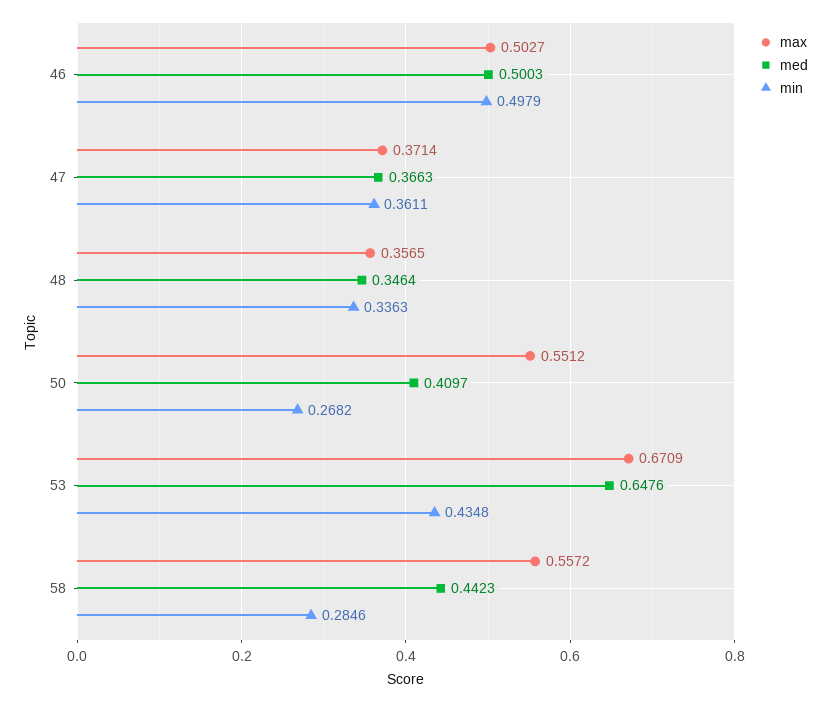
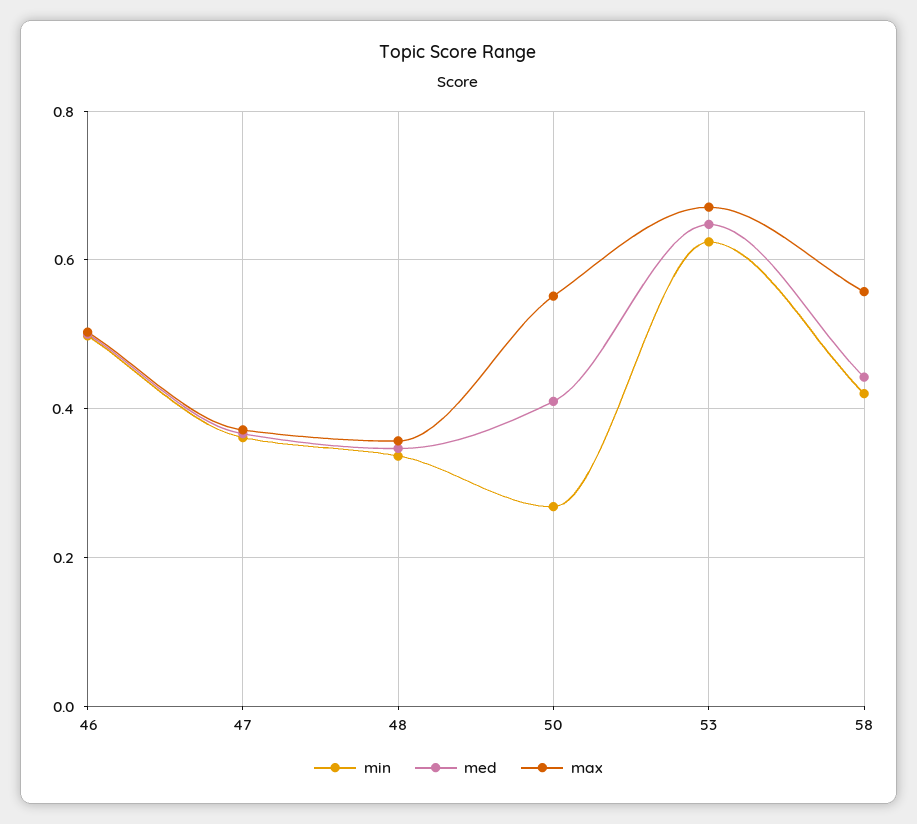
  {
    "max": {
      "46": 0.5027,
      "47": 0.3714,
      "48": 0.3565,
      "50": 0.5512,
      "53": 0.6709,
      "58": 0.5572
    },
    "med": {
      "46": 0.5003,
      "47": 0.3663,
      "48": 0.3464,
      "50": 0.4097,
      "53": 0.6476,
      "58": 0.4423
    },
    "min": {
      "46": 0.4979,
      "47": 0.3611,
      "48": 0.3363,
      "50": 0.2682,
-     "53": 0.4348,
+     "53": 0.62,
-     "58": 0.2846
+     "58": 0.42
    }
  }

